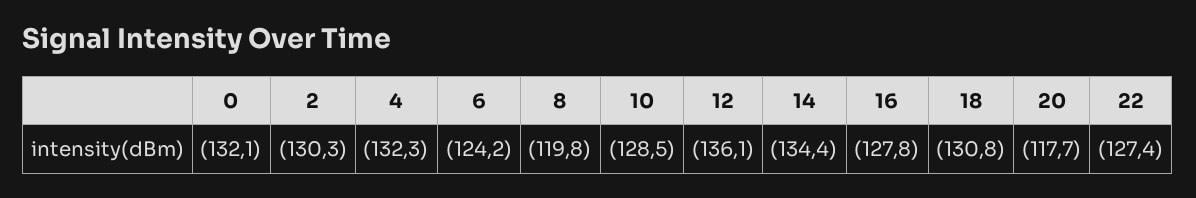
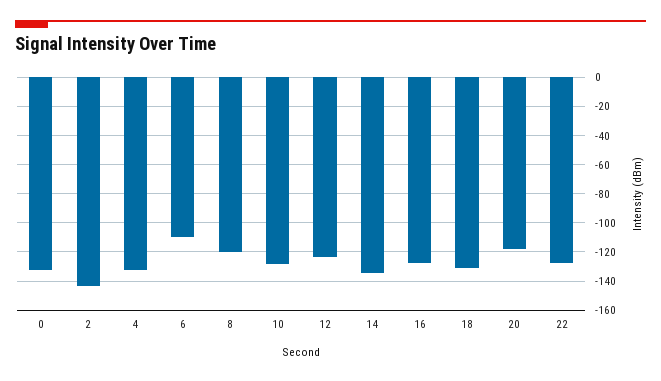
  {
    "0": -132.1,
-   "2": -130.3,
+   "2": -145,
    "4": -132.3,
-   "6": -124.2,
+   "6": -110,
    "8": -119.8,
    "10": -128.5,
-   "12": -136.1,
+   "12": -125,
    "14": -134.4,
    "16": -127.8,
    "18": -130.8,
    "20": -117.7,
    "22": -127.4
  }

